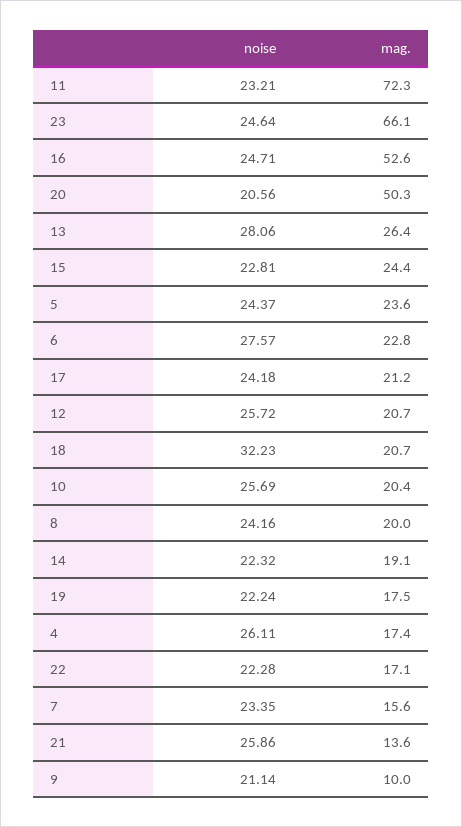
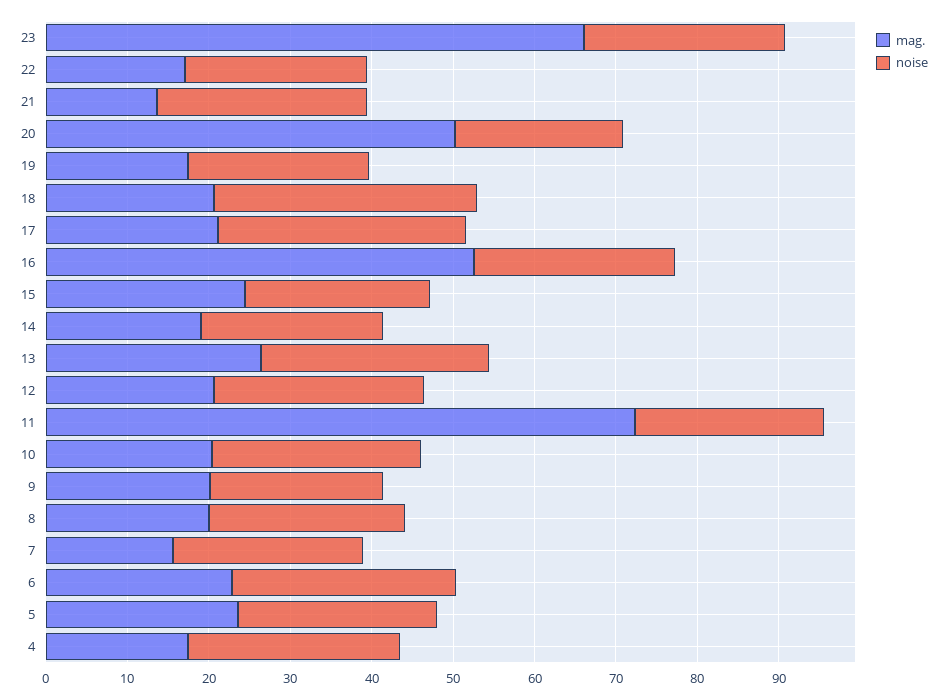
  {
    "noise": {
      "11": 23.21,
      "23": 24.64,
      "16": 24.71,
      "20": 20.56,
      "13": 28.06,
      "15": 22.81,
      "5": 24.37,
      "6": 27.57,
-     "17": 24.18,
+     "17": 30,
      "12": 25.72,
      "18": 32.23,
      "10": 25.69,
      "8": 24.16,
      "14": 22.32,
      "19": 22.24,
      "4": 26.11,
      "22": 22.28,
      "7": 23.35,
      "21": 25.86,
      "9": 21.14
    },
    "mag.": {
      "11": 72.3,
      "23": 66.1,
      "16": 52.6,
      "20": 50.3,
      "13": 26.4,
      "15": 24.4,
      "5": 23.6,
      "6": 22.8,
      "17": 21.2,
      "12": 20.7,
      "18": 20.7,
      "10": 20.4,
      "8": 20,
      "14": 19.1,
      "19": 17.5,
      "4": 17.4,
      "22": 17.1,
      "7": 15.6,
      "21": 13.6,
-     "9": 10
+     "9": 20
    }
  }

